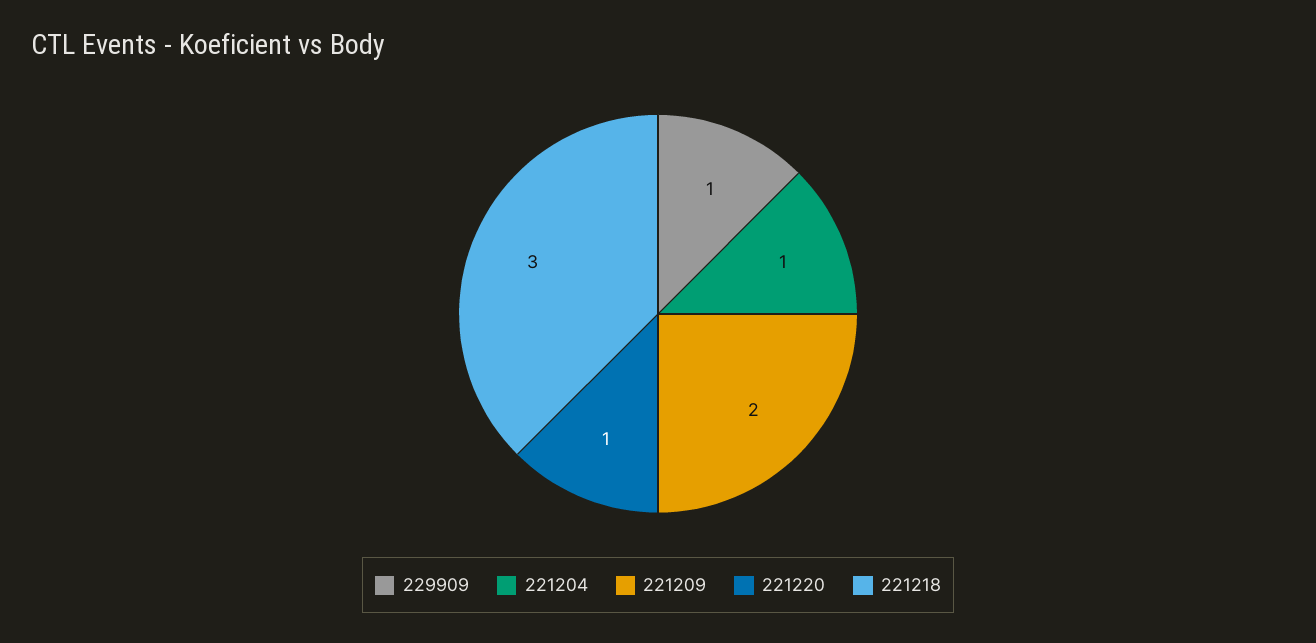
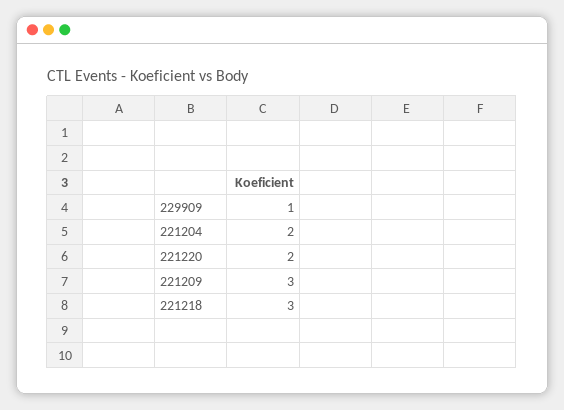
  {
    "229909": 1,
-   "221204": 1,
+   "221204": 2,
-   "221209": 2,
+   "221209": 3,
-   "221220": 1,
+   "221220": 2,
    "221218": 3
  }

